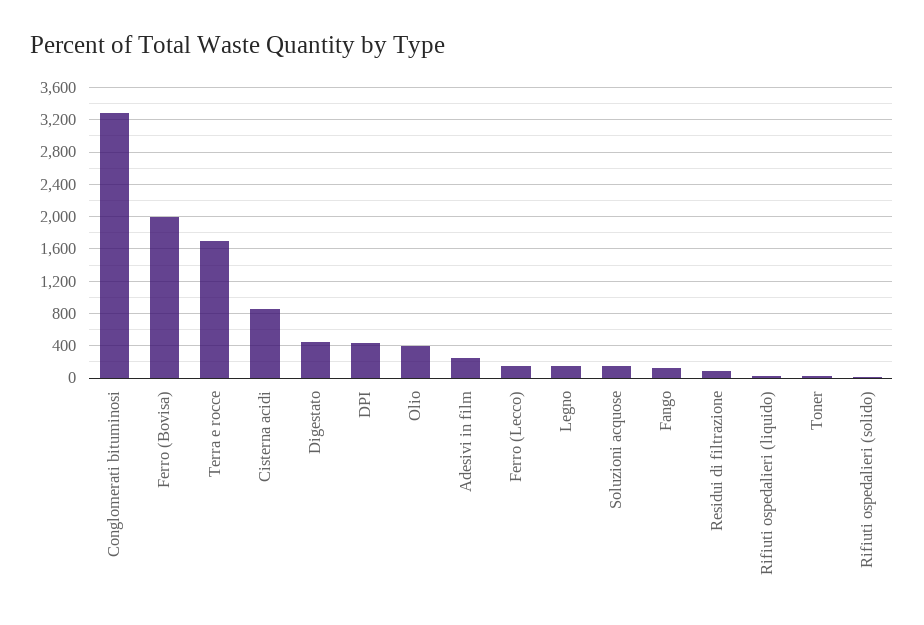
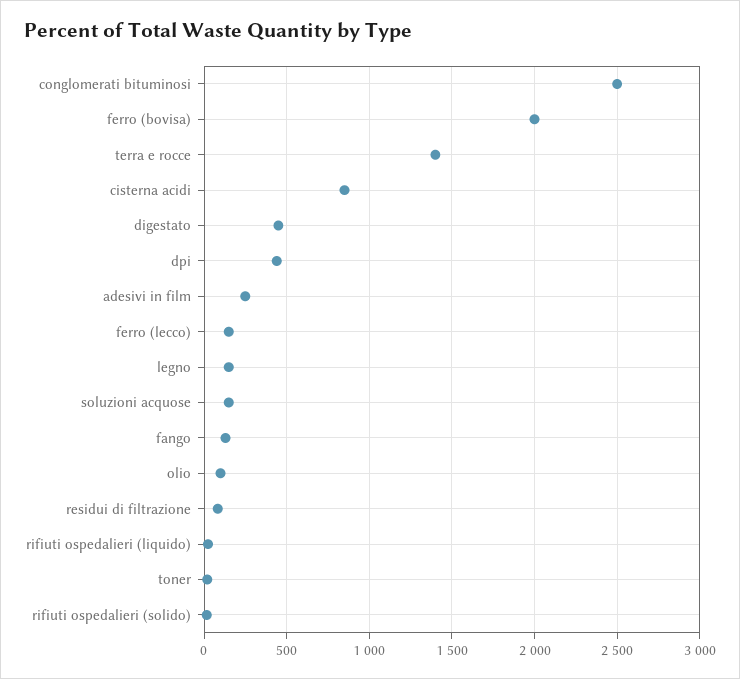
  {
-   "Conglomerati bituminosi": 3300,
+   "Conglomerati bituminosi": 2500,
    "Ferro (Bovisa)": 2000,
-   "Terra e rocce": 1700,
+   "Terra e rocce": 1400,
    "Cisterna acidi": 850,
    "Digestato": 450,
    "DPI": 450,
-   "Olio": 400,
+   "Olio": 100,
    "Adesivi in film": 250,
    "Ferro (Lecco)": 150,
    "Legno": 150,
    "Soluzioni acquose": 150,
    "Fango": 150,
    "Residui di filtrazione": 100,
    "Rifiuti ospedalieri (liquido)": 0,
    "Toner": 0,
    "Rifiuti ospedalieri (solido)": 0
  }

